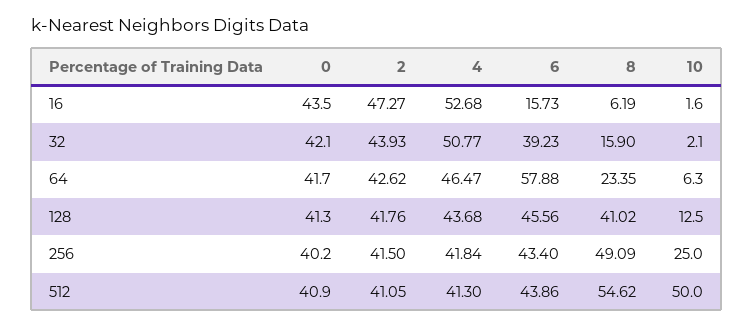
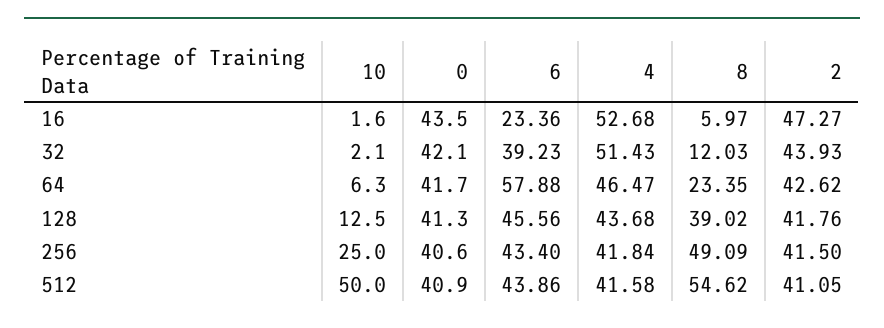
  {
    "0": {
      "16": 43.5,
      "32": 42.1,
      "64": 41.7,
      "128": 41.3,
-     "256": 40.2,
+     "256": 40.6,
      "512": 40.9
    },
    "2": {
      "16": 47.27,
      "32": 43.93,
      "64": 42.62,
      "128": 41.76,
      "256": 41.5,
      "512": 41.05
    },
    "4": {
      "16": 52.68,
-     "32": 50.77,
+     "32": 51.43,
      "64": 46.47,
      "128": 43.68,
      "256": 41.84,
-     "512": 41.3
+     "512": 41.58
    },
    "6": {
-     "16": 15.73,
+     "16": 23.36,
      "32": 39.23,
      "64": 57.88,
      "128": 45.56,
      "256": 43.4,
      "512": 43.86
    },
    "8": {
-     "16": 6.19,
+     "16": 5.97,
-     "32": 15.9,
+     "32": 12.03,
      "64": 23.35,
-     "128": 41.02,
+     "128": 39.02,
      "256": 49.09,
      "512": 54.62
    },
    "10": {
      "16": 1.6,
      "32": 2.1,
      "64": 6.3,
      "128": 12.5,
      "256": 25,
      "512": 50
    }
  }

